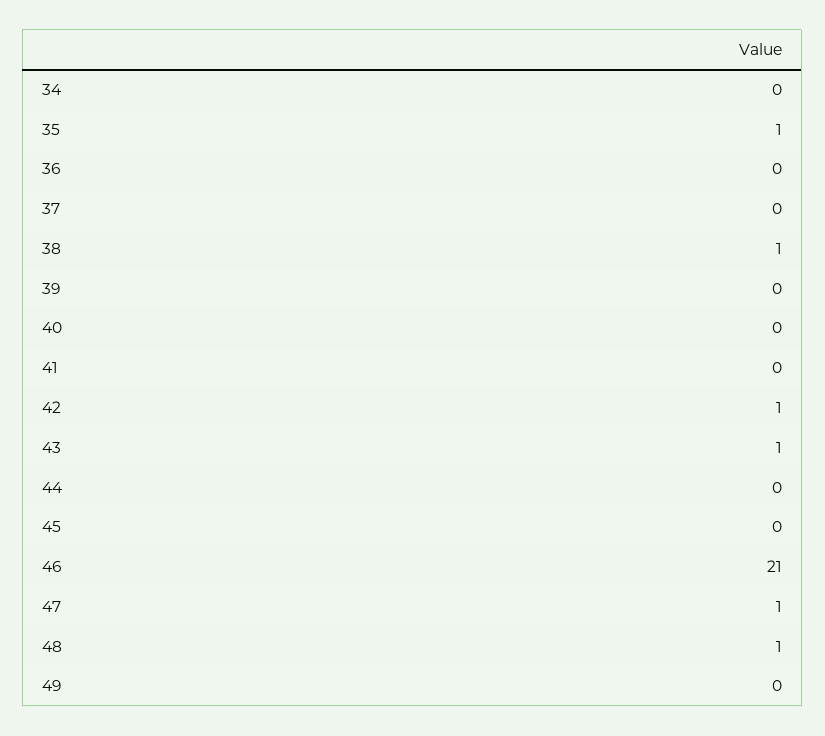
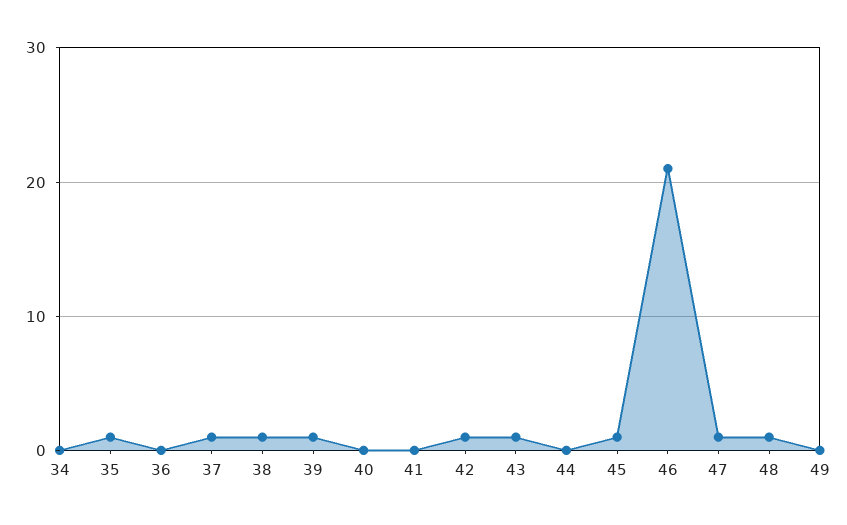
  {
    "34": 0,
    "35": 1,
    "36": 0,
-   "37": 0,
+   "37": 1,
    "38": 1,
-   "39": 0,
+   "39": 1,
    "40": 0,
    "41": 0,
    "42": 1,
    "43": 1,
    "44": 0,
-   "45": 0,
+   "45": 1,
    "46": 21,
    "47": 1,
    "48": 1,
    "49": 0
  }

